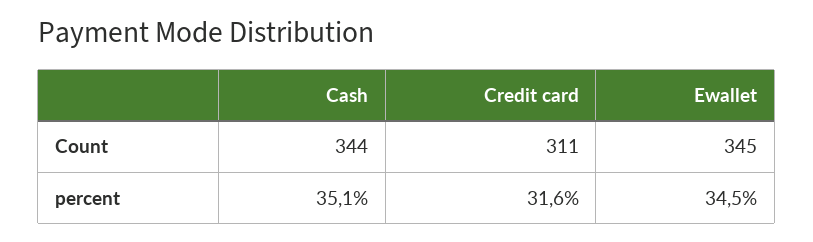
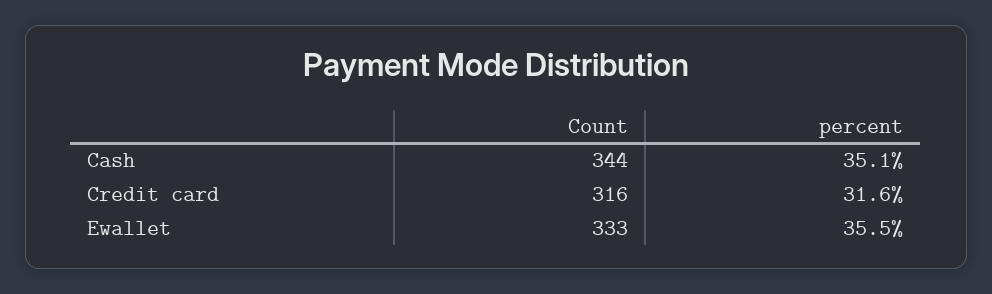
  {
    "Cash": {
      "Count": 344,
      "percent": 35.1
    },
    "Credit card": {
-     "Count": 311,
+     "Count": 316,
      "percent": 31.6
    },
    "Ewallet": {
-     "Count": 345,
+     "Count": 333,
-     "percent": 34.5
+     "percent": 35.5
    }
  }

